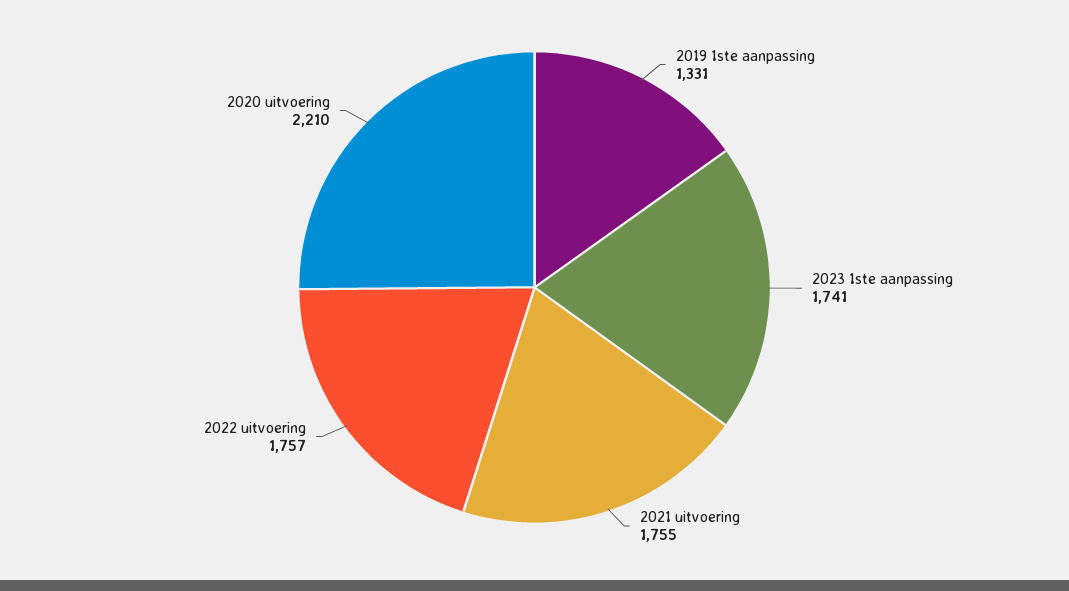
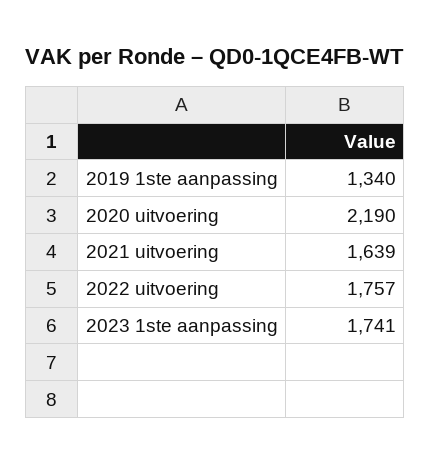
  {
-   "2019 1ste aanpassing": 1331,
+   "2019 1ste aanpassing": 1340,
    "2023 1ste aanpassing": 1741,
-   "2021 uitvoering": 1755,
+   "2021 uitvoering": 1639,
    "2022 uitvoering": 1757,
-   "2020 uitvoering": 2210
+   "2020 uitvoering": 2190
  }

